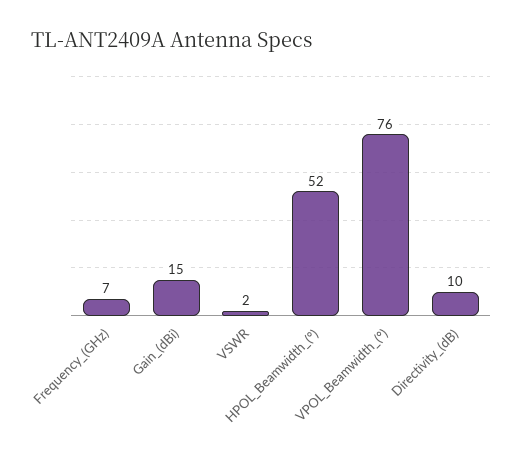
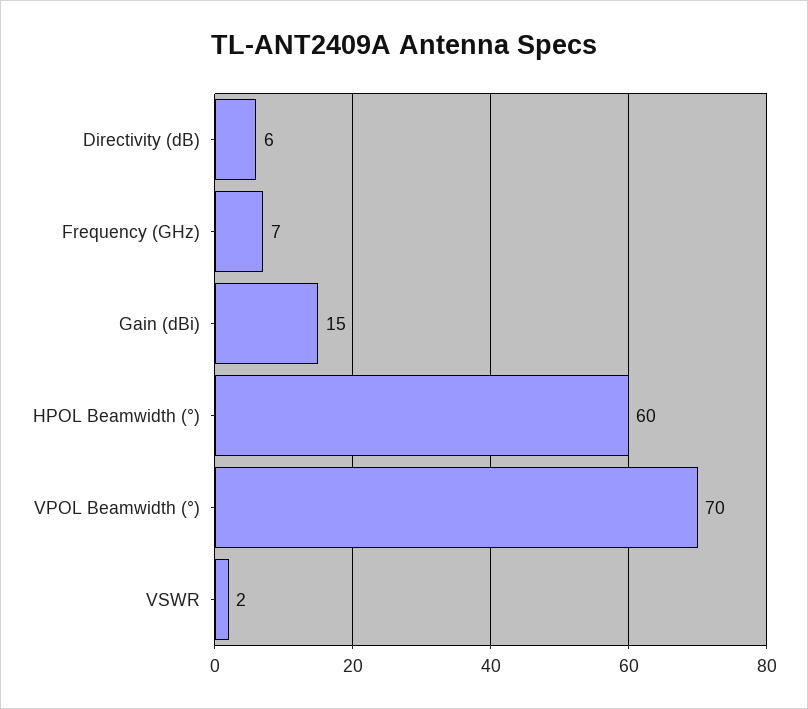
  {
    "Frequency_(GHz)": 7,
    "Gain_(dBi)": 15,
    "VSWR": 2,
-   "HPOL_Beamwidth_(°)": 52,
+   "HPOL_Beamwidth_(°)": 60,
-   "VPOL_Beamwidth_(°)": 76,
+   "VPOL_Beamwidth_(°)": 70,
-   "Directivity_(dB)": 10
+   "Directivity_(dB)": 6
  }

